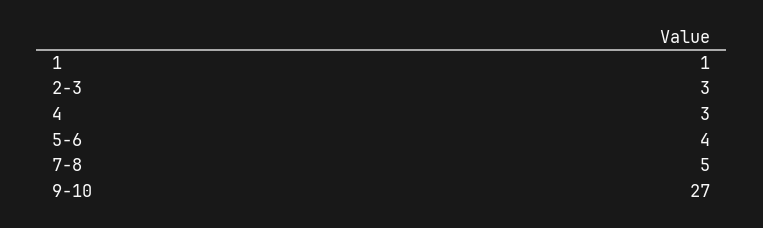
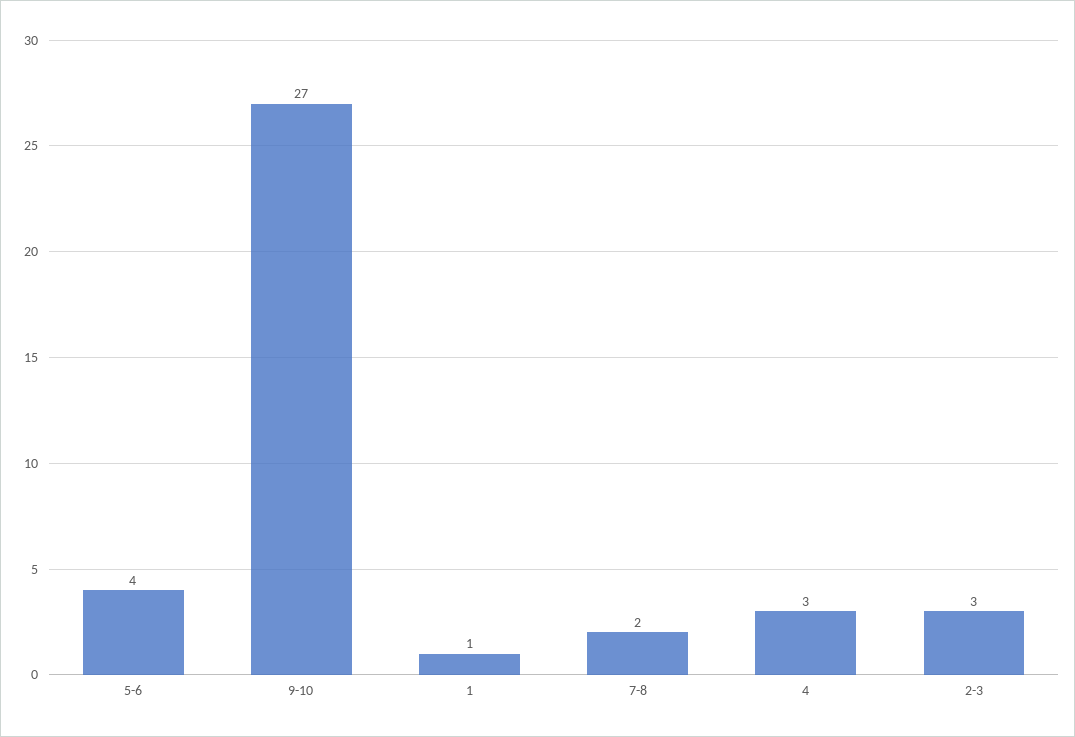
  {
    "1": 1,
    "2-3": 3,
    "4": 3,
    "5-6": 4,
-   "7-8": 5,
+   "7-8": 2,
    "9-10": 27
  }

